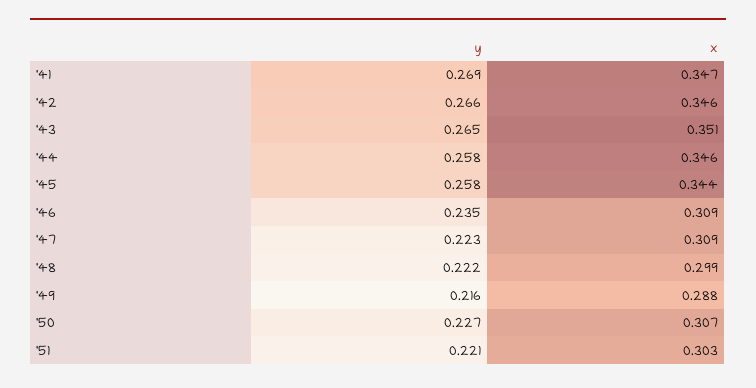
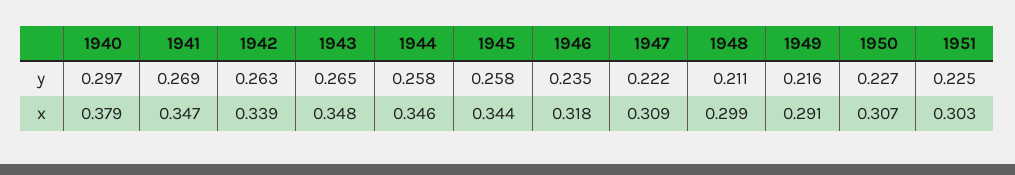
  {
    "y": {
      "'41": 0.269,
-     "'42": 0.266,
+     "'42": 0.263,
      "'43": 0.265,
      "'44": 0.258,
      "'45": 0.258,
      "'46": 0.235,
-     "'47": 0.223,
+     "'47": 0.222,
-     "'48": 0.222,
+     "'48": 0.211,
      "'49": 0.216,
      "'50": 0.227,
-     "'51": 0.221
+     "'51": 0.225,
+     "1940": 0.297
    },
    "x": {
      "'41": 0.347,
-     "'42": 0.346,
+     "'42": 0.339,
-     "'43": 0.351,
+     "'43": 0.348,
      "'44": 0.346,
      "'45": 0.344,
-     "'46": 0.309,
+     "'46": 0.318,
      "'47": 0.309,
      "'48": 0.299,
-     "'49": 0.288,
+     "'49": 0.291,
      "'50": 0.307,
-     "'51": 0.303
+     "'51": 0.303,
+     "1940": 0.379
    }
  }

